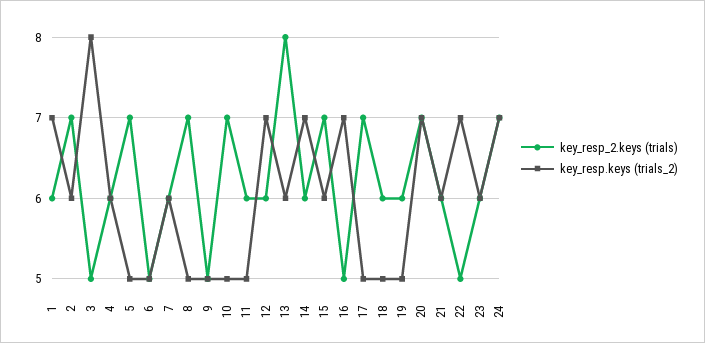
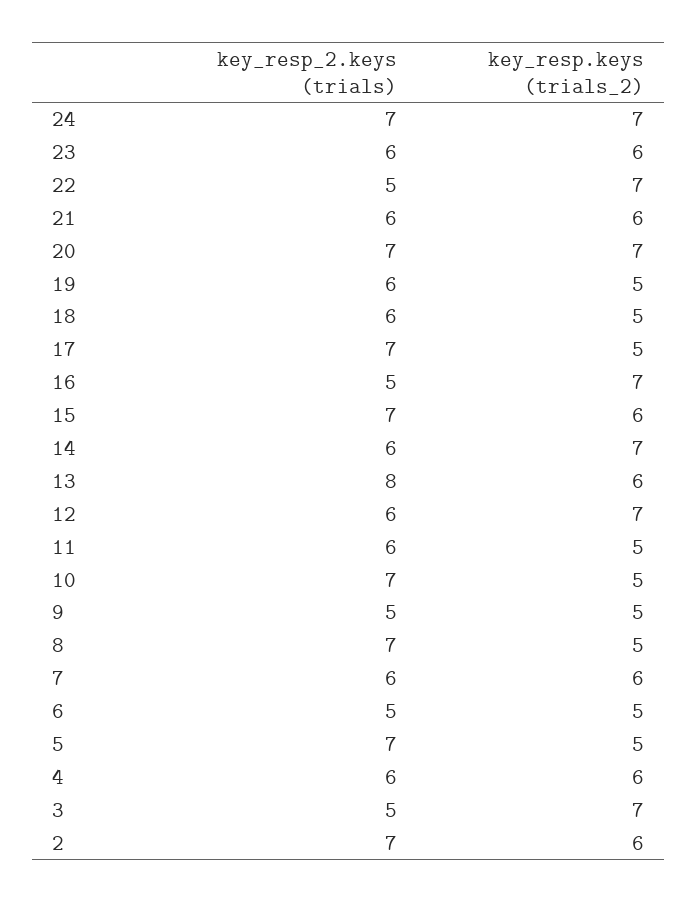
  {
    "key_resp_2.keys (trials)": {
-     "1": 6,
      "2": 7,
      "3": 5,
      "4": 6,
      "5": 7,
      "6": 5,
      "7": 6,
      "8": 7,
      "9": 5,
      "10": 7,
      "11": 6,
      "12": 6,
      "13": 8,
      "14": 6,
      "15": 7,
      "16": 5,
      "17": 7,
      "18": 6,
      "19": 6,
      "20": 7,
      "21": 6,
      "22": 5,
      "23": 6,
      "24": 7
    },
    "key_resp.keys (trials_2)": {
-     "1": 7,
      "2": 6,
-     "3": 8,
+     "3": 7,
      "4": 6,
      "5": 5,
      "6": 5,
      "7": 6,
      "8": 5,
      "9": 5,
      "10": 5,
      "11": 5,
      "12": 7,
      "13": 6,
      "14": 7,
      "15": 6,
      "16": 7,
      "17": 5,
      "18": 5,
      "19": 5,
      "20": 7,
      "21": 6,
      "22": 7,
      "23": 6,
      "24": 7
    }
  }

